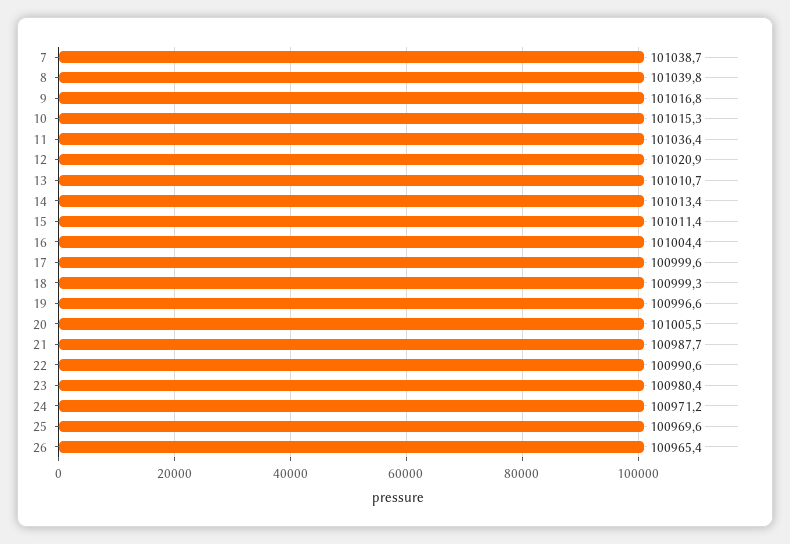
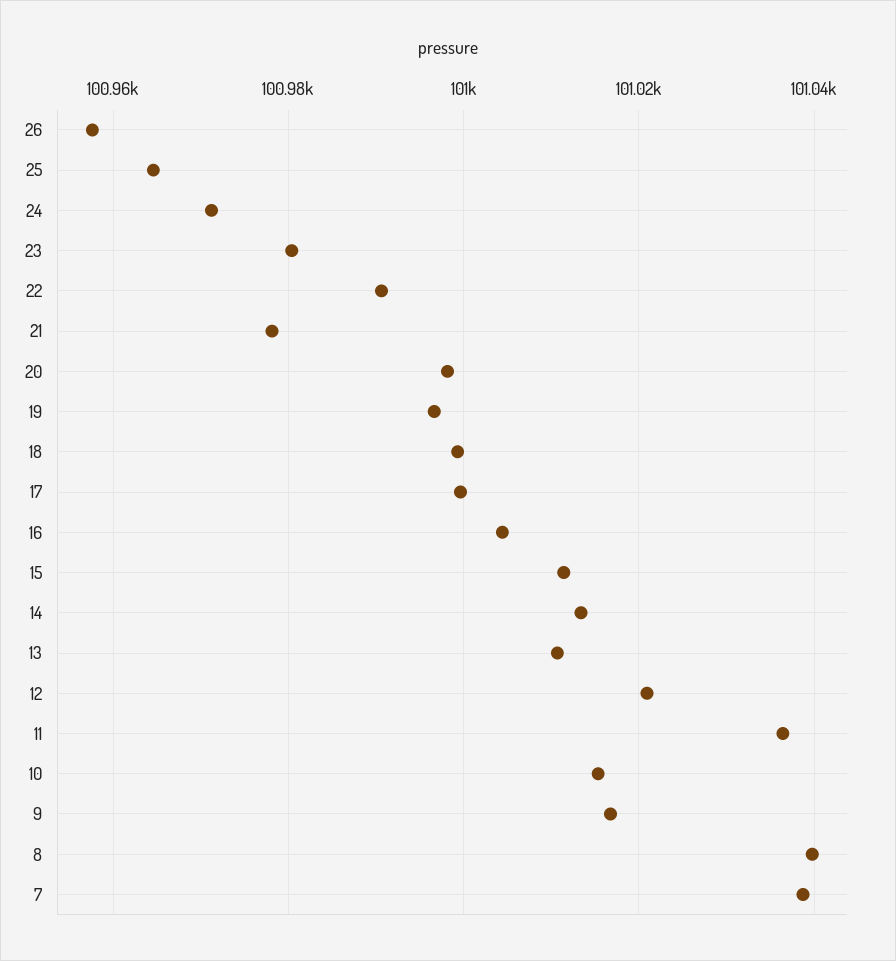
  {
    "7": 101038.7,
    "8": 101039.8,
    "9": 101016.8,
    "10": 101015.3,
    "11": 101036.4,
    "12": 101020.9,
    "13": 101010.7,
    "14": 101013.4,
    "15": 101011.4,
    "16": 101004.4,
    "17": 100999.6,
    "18": 100999.3,
    "19": 100996.6,
-   "20": 101005.5,
+   "20": 100998,
-   "21": 100987.7,
+   "21": 100978,
    "22": 100990.6,
    "23": 100980.4,
    "24": 100971.2,
-   "25": 100969.6,
+   "25": 100964,
-   "26": 100965.4
+   "26": 100958
  }

